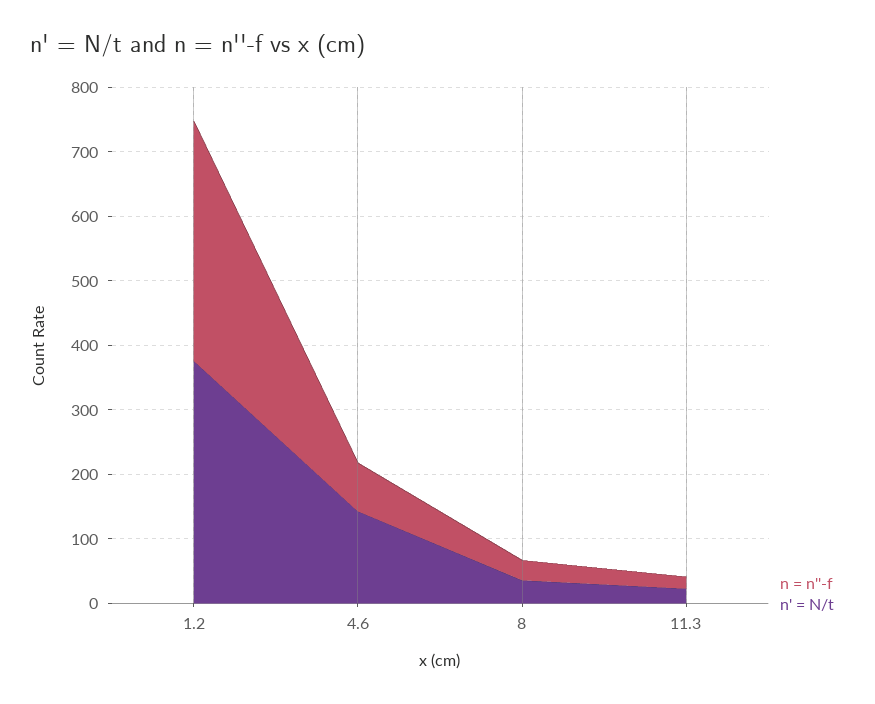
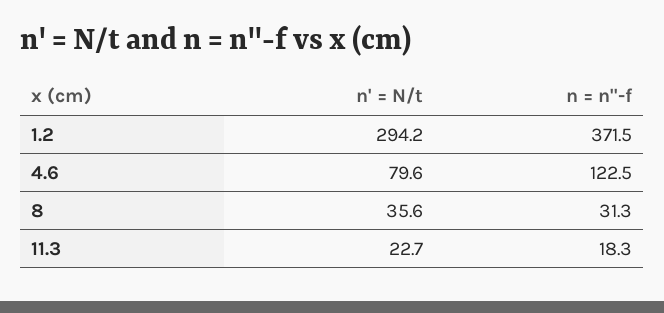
  {
    "n = n''-f": {
      "1.2": 371.5,
-     "4.6": 80,
+     "4.6": 122.5,
      "8": 31.3,
      "11.3": 18.3
    },
    "n' = N/t": {
-     "1.2": 380,
+     "1.2": 294.2,
-     "4.6": 140,
+     "4.6": 79.6,
      "8": 35.6,
      "11.3": 22.7
    }
  }

